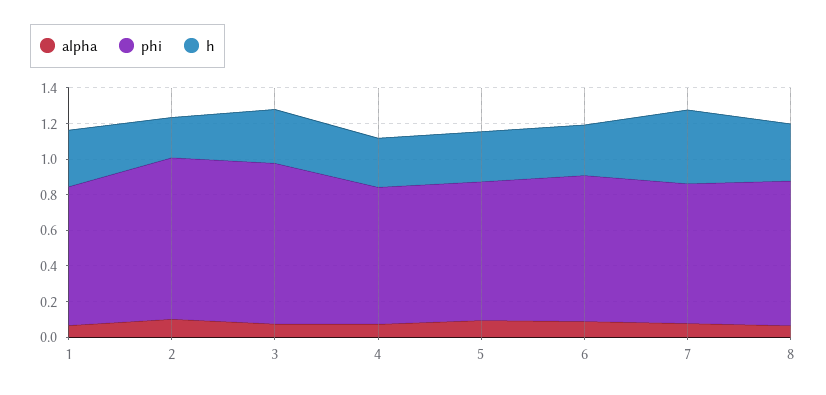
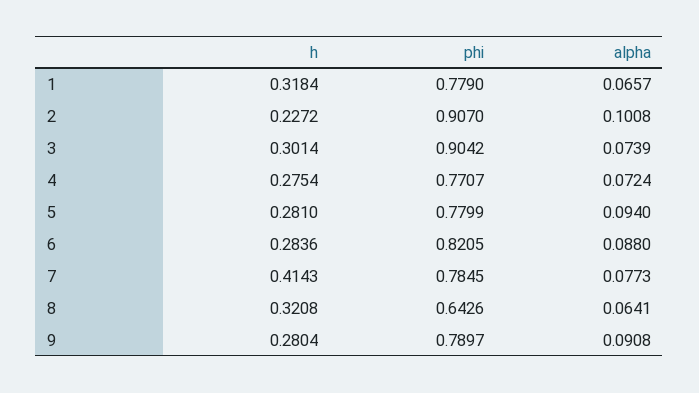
  {
    "alpha": {
      "1": 0.0657,
      "2": 0.1008,
      "3": 0.0739,
      "4": 0.0724,
      "5": 0.094,
      "6": 0.088,
      "7": 0.0773,
-     "8": 0.0641
+     "8": 0.0641,
+     "9": 0.0908
    },
    "phi": {
      "1": 0.779,
      "2": 0.907,
      "3": 0.9042,
      "4": 0.7707,
      "5": 0.7799,
      "6": 0.8205,
      "7": 0.7845,
-     "8": 0.8
+     "8": 0.6426,
+     "9": 0.7897
    },
    "h": {
      "1": 0.3184,
      "2": 0.2272,
      "3": 0.3014,
      "4": 0.2754,
      "5": 0.281,
      "6": 0.2836,
      "7": 0.4143,
-     "8": 0.3208
+     "8": 0.3208,
+     "9": 0.2804
    }
  }

